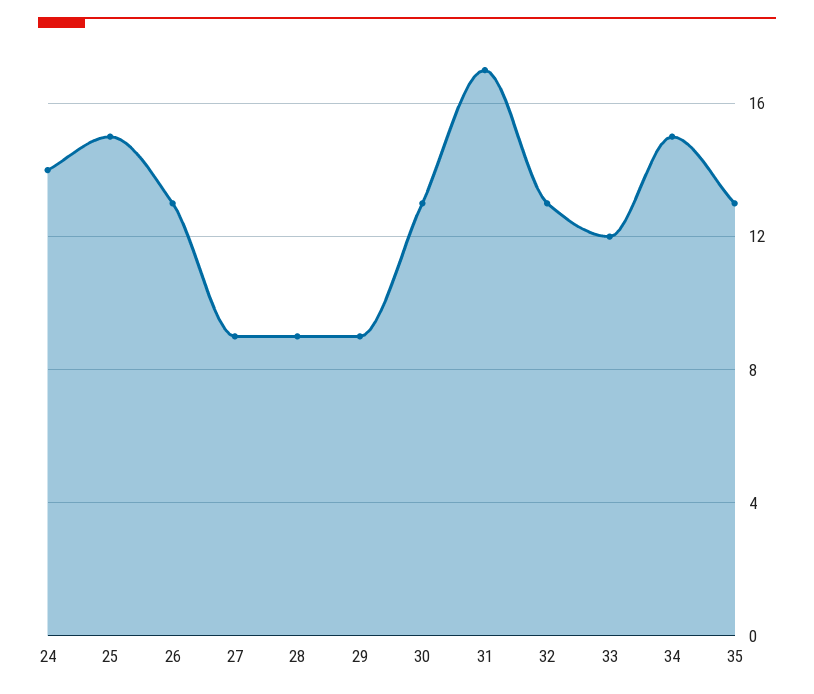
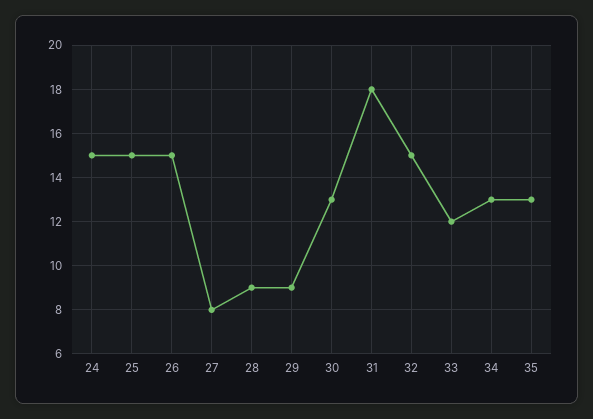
  {
-   "24": 14,
+   "24": 15,
    "25": 15,
-   "26": 13,
+   "26": 15,
-   "27": 9,
+   "27": 8,
    "28": 9,
    "29": 9,
    "30": 13,
-   "31": 17,
+   "31": 18,
-   "32": 13,
+   "32": 15,
    "33": 12,
-   "34": 15,
+   "34": 13,
    "35": 13
  }

